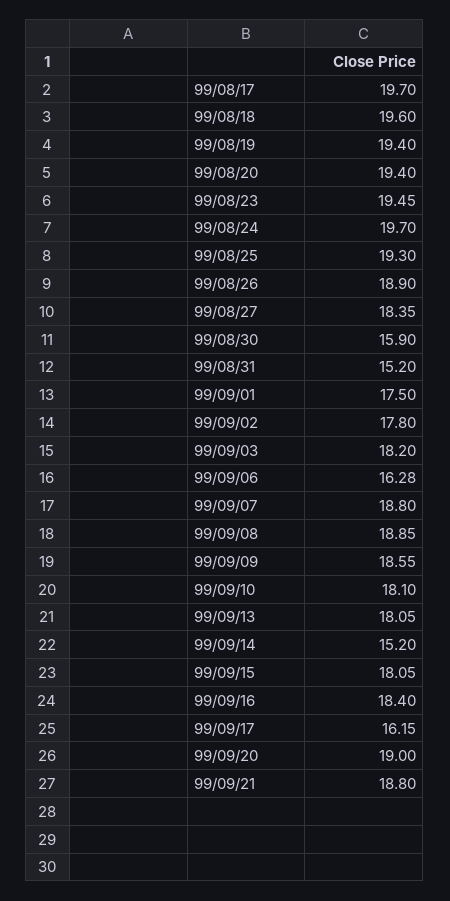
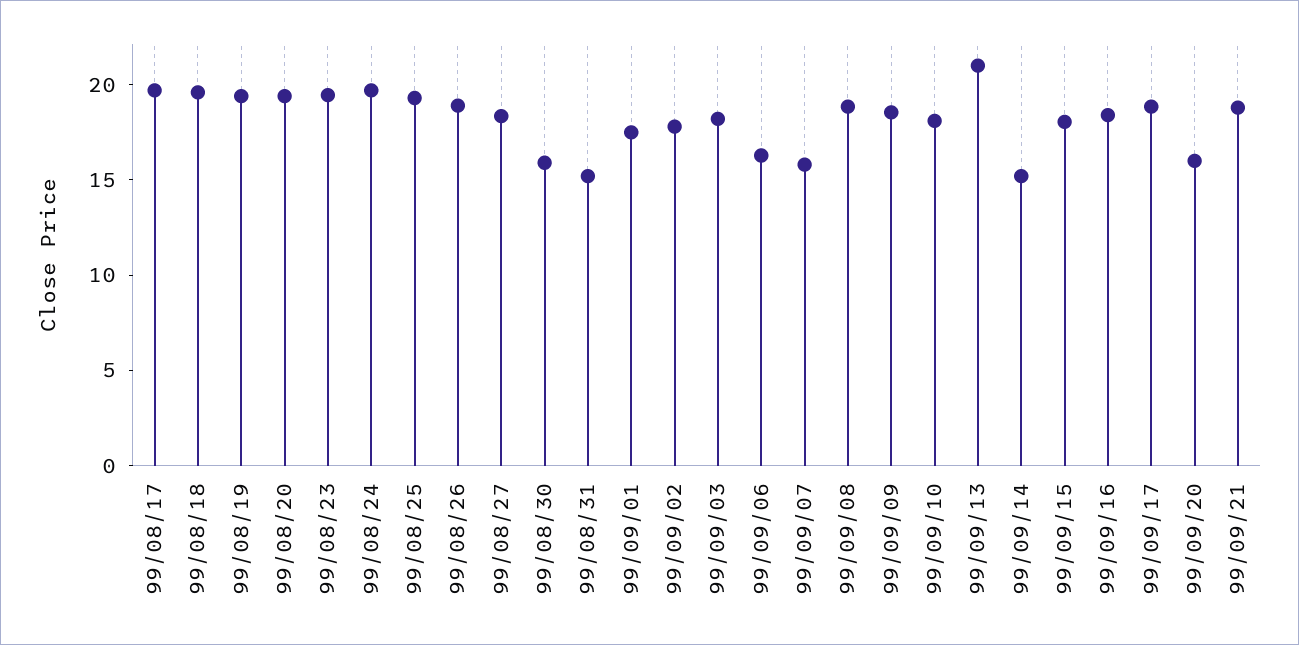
  {
    "99/08/17": 19.7,
    "99/08/18": 19.6,
    "99/08/19": 19.4,
    "99/08/20": 19.4,
    "99/08/23": 19.45,
    "99/08/24": 19.7,
    "99/08/25": 19.3,
    "99/08/26": 18.9,
    "99/08/27": 18.35,
    "99/08/30": 15.9,
    "99/08/31": 15.2,
    "99/09/01": 17.5,
    "99/09/02": 17.8,
    "99/09/03": 18.2,
    "99/09/06": 16.28,
-   "99/09/07": 18.8,
+   "99/09/07": 16,
    "99/09/08": 18.85,
    "99/09/09": 18.55,
    "99/09/10": 18.1,
-   "99/09/13": 18.05,
+   "99/09/13": 21,
    "99/09/14": 15.2,
    "99/09/15": 18.05,
    "99/09/16": 18.4,
-   "99/09/17": 16.15,
+   "99/09/17": 19,
-   "99/09/20": 19,
+   "99/09/20": 16,
    "99/09/21": 18.8
  }

